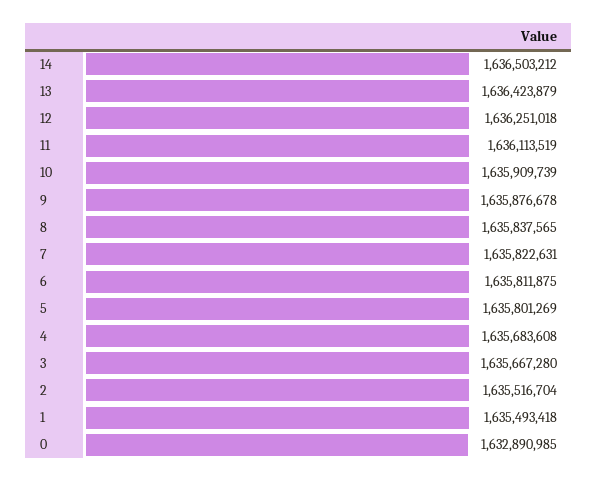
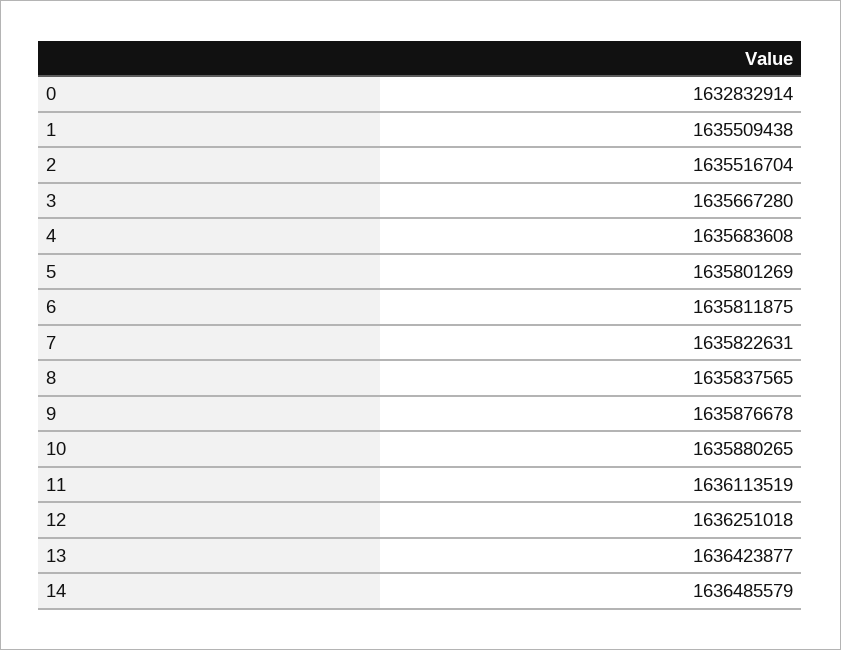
  {
-   "14": 1636503212,
+   "14": 1636485579,
-   "13": 1636423879,
+   "13": 1636423877,
    "12": 1636251018,
    "11": 1636113519,
-   "10": 1635909739,
+   "10": 1635880265,
    "9": 1635876678,
    "8": 1635837565,
    "7": 1635822631,
    "6": 1635811875,
    "5": 1635801269,
    "4": 1635683608,
    "3": 1635667280,
    "2": 1635516704,
-   "1": 1635493418,
+   "1": 1635509438,
-   "0": 1632890985
+   "0": 1632832914
  }

